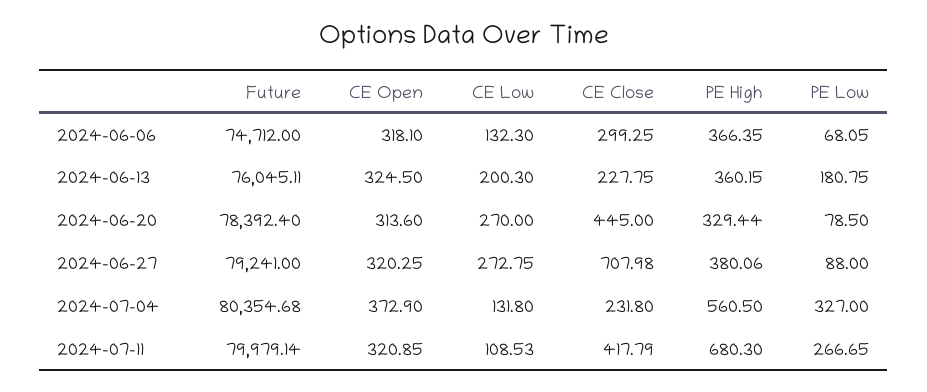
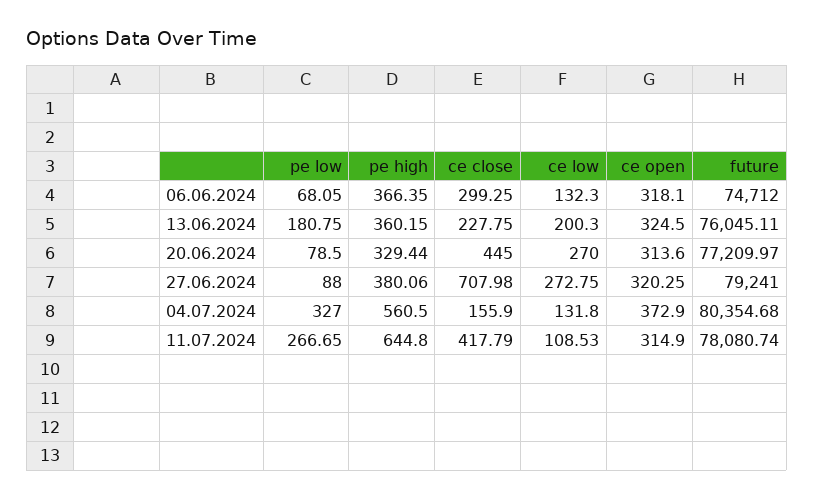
  {
    "Future": {
      "2024-06-06": 74712,
      "2024-06-13": 76045.11,
-     "2024-06-20": 78392.4,
+     "2024-06-20": 77209.97,
      "2024-06-27": 79241,
      "2024-07-04": 80354.68,
-     "2024-07-11": 79979.14
+     "2024-07-11": 78080.74
    },
    "CE Open": {
      "2024-06-06": 318.1,
      "2024-06-13": 324.5,
      "2024-06-20": 313.6,
      "2024-06-27": 320.25,
      "2024-07-04": 372.9,
-     "2024-07-11": 320.85
+     "2024-07-11": 314.9
    },
    "CE Low": {
      "2024-06-06": 132.3,
      "2024-06-13": 200.3,
      "2024-06-20": 270,
      "2024-06-27": 272.75,
      "2024-07-04": 131.8,
      "2024-07-11": 108.53
    },
    "CE Close": {
      "2024-06-06": 299.25,
      "2024-06-13": 227.75,
      "2024-06-20": 445,
      "2024-06-27": 707.98,
-     "2024-07-04": 231.8,
+     "2024-07-04": 155.9,
      "2024-07-11": 417.79
    },
    "PE High": {
      "2024-06-06": 366.35,
      "2024-06-13": 360.15,
      "2024-06-20": 329.44,
      "2024-06-27": 380.06,
      "2024-07-04": 560.5,
-     "2024-07-11": 680.3
+     "2024-07-11": 644.8
    },
    "PE Low": {
      "2024-06-06": 68.05,
      "2024-06-13": 180.75,
      "2024-06-20": 78.5,
      "2024-06-27": 88,
      "2024-07-04": 327,
      "2024-07-11": 266.65
    }
  }

